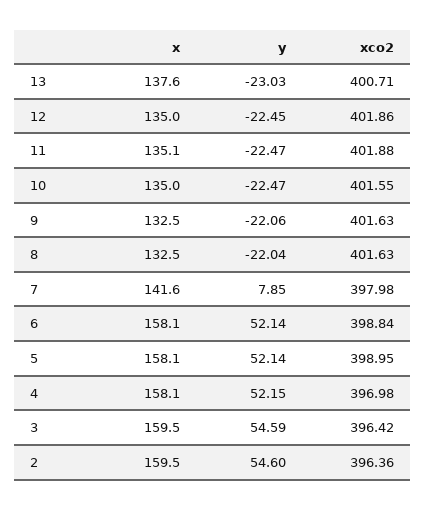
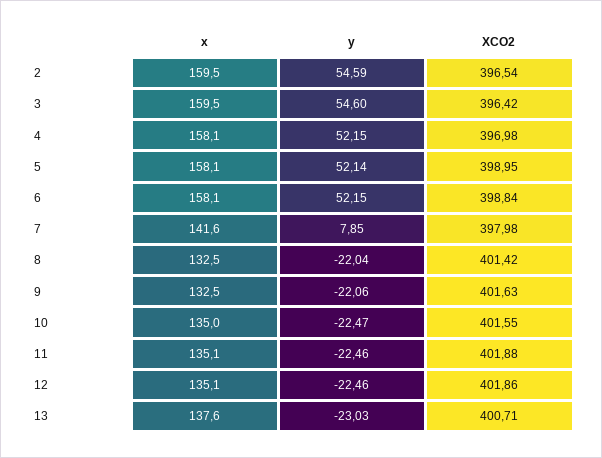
  {
    "x": {
      "13": 137.6,
-     "12": 135,
+     "12": 135.1,
      "11": 135.1,
      "10": 135,
      "9": 132.5,
      "8": 132.5,
      "7": 141.6,
      "6": 158.1,
      "5": 158.1,
      "4": 158.1,
      "3": 159.5,
      "2": 159.5
    },
    "y": {
      "13": -23.03,
-     "12": -22.45,
+     "12": -22.46,
-     "11": -22.47,
+     "11": -22.46,
      "10": -22.47,
      "9": -22.06,
      "8": -22.04,
      "7": 7.85,
-     "6": 52.14,
+     "6": 52.15,
      "5": 52.14,
      "4": 52.15,
-     "3": 54.59,
+     "3": 54.6,
-     "2": 54.6
+     "2": 54.59
    },
    "xco2": {
      "13": 400.71,
      "12": 401.86,
      "11": 401.88,
      "10": 401.55,
      "9": 401.63,
-     "8": 401.63,
+     "8": 401.42,
      "7": 397.98,
      "6": 398.84,
      "5": 398.95,
      "4": 396.98,
      "3": 396.42,
-     "2": 396.36
+     "2": 396.54
    }
  }

